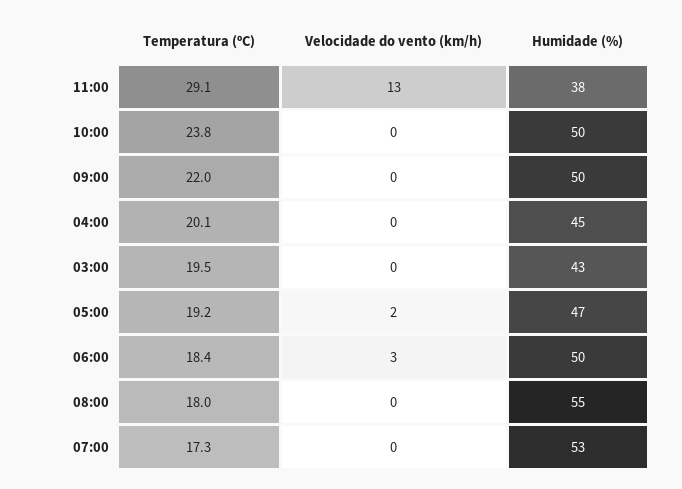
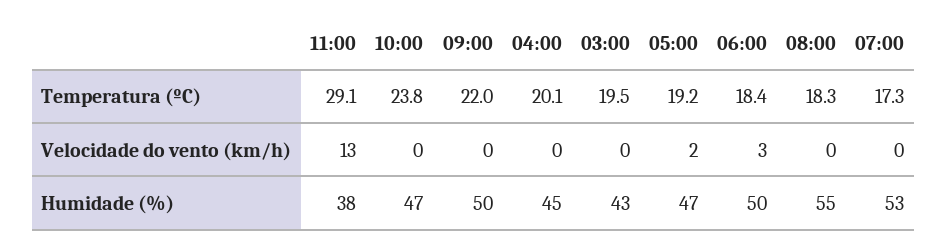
  {
    "Temperatura (ºC)": {
      "11:00": 29.1,
      "10:00": 23.8,
      "09:00": 22,
      "04:00": 20.1,
      "03:00": 19.5,
      "05:00": 19.2,
      "06:00": 18.4,
-     "08:00": 18,
+     "08:00": 18.3,
      "07:00": 17.3
    },
    "Velocidade do vento (km/h)": {
      "11:00": 13,
      "10:00": 0,
      "09:00": 0,
      "04:00": 0,
      "03:00": 0,
      "05:00": 2,
      "06:00": 3,
      "08:00": 0,
      "07:00": 0
    },
    "Humidade (%)": {
      "11:00": 38,
-     "10:00": 50,
+     "10:00": 47,
      "09:00": 50,
      "04:00": 45,
      "03:00": 43,
      "05:00": 47,
      "06:00": 50,
      "08:00": 55,
      "07:00": 53
    }
  }

